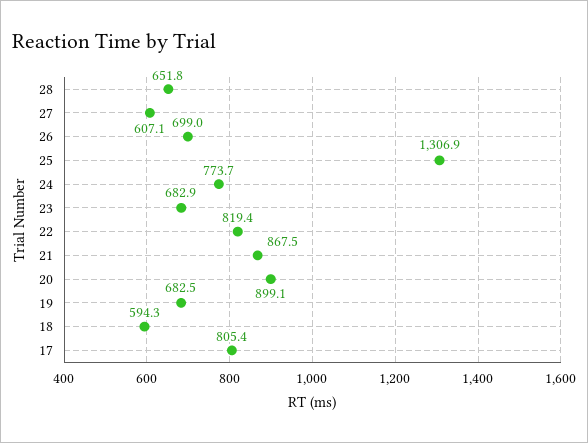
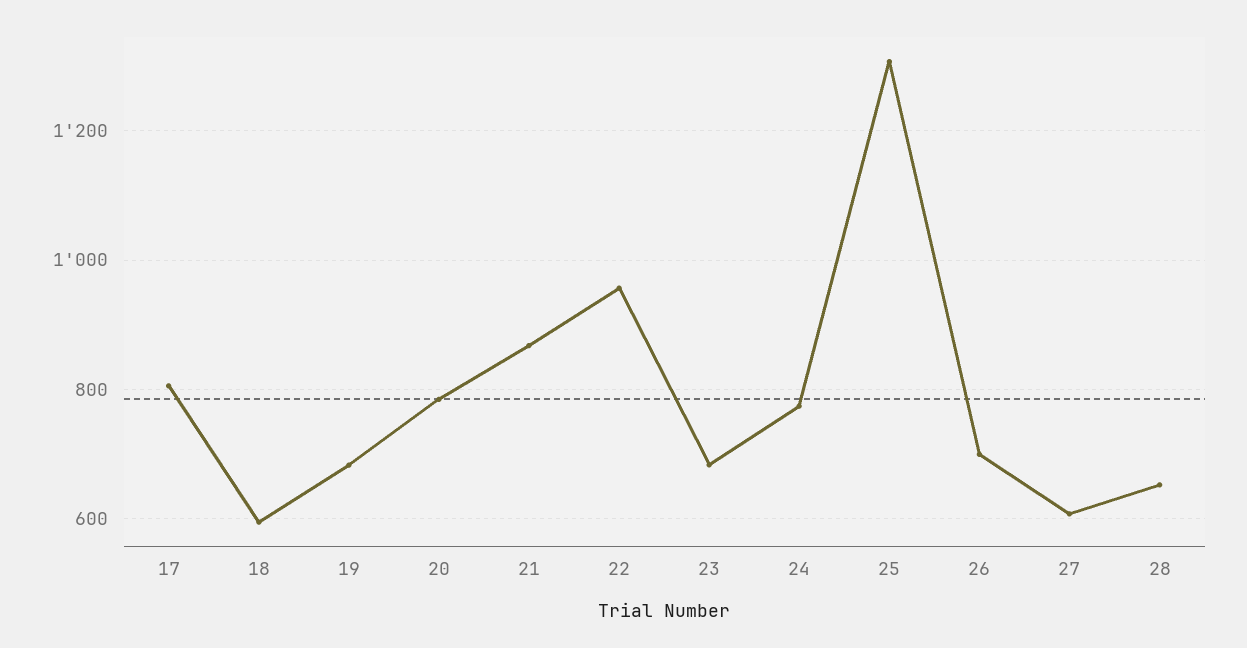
  {
    "28": 651.8,
    "27": 607.1,
    "26": 699,
    "25": 1306.9,
    "24": 773.7,
    "23": 682.9,
-   "22": 819.4,
+   "22": 960,
    "21": 867.5,
-   "20": 899.1,
+   "20": 780,
    "19": 682.5,
    "18": 594.3,
    "17": 805.4
  }

